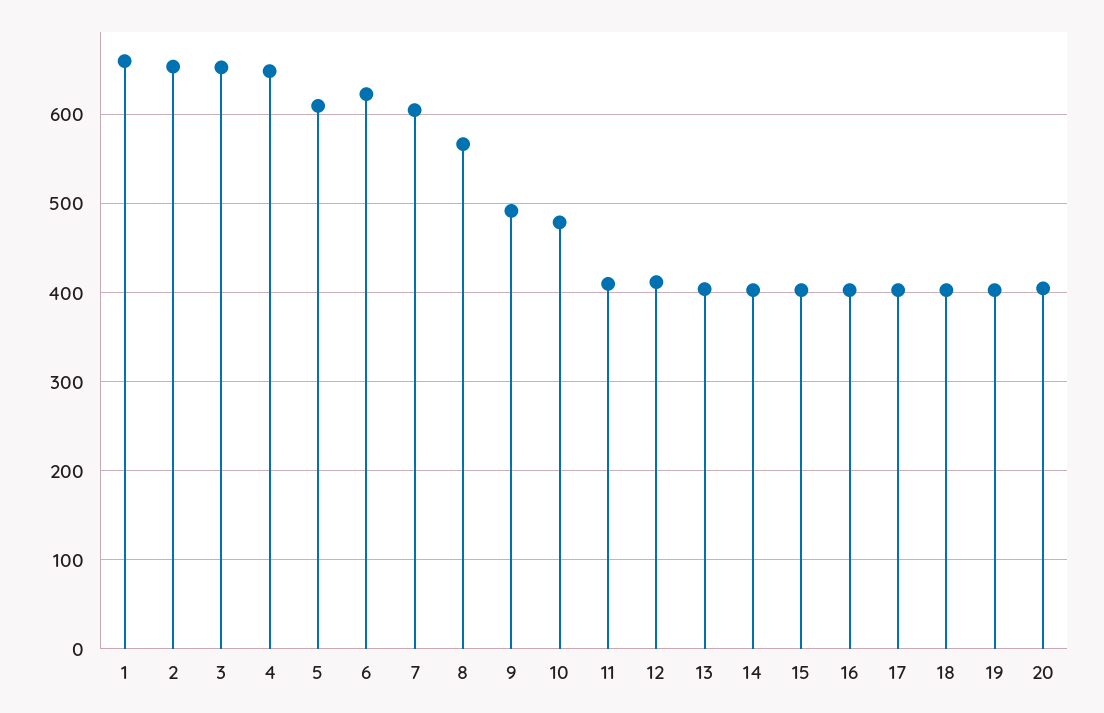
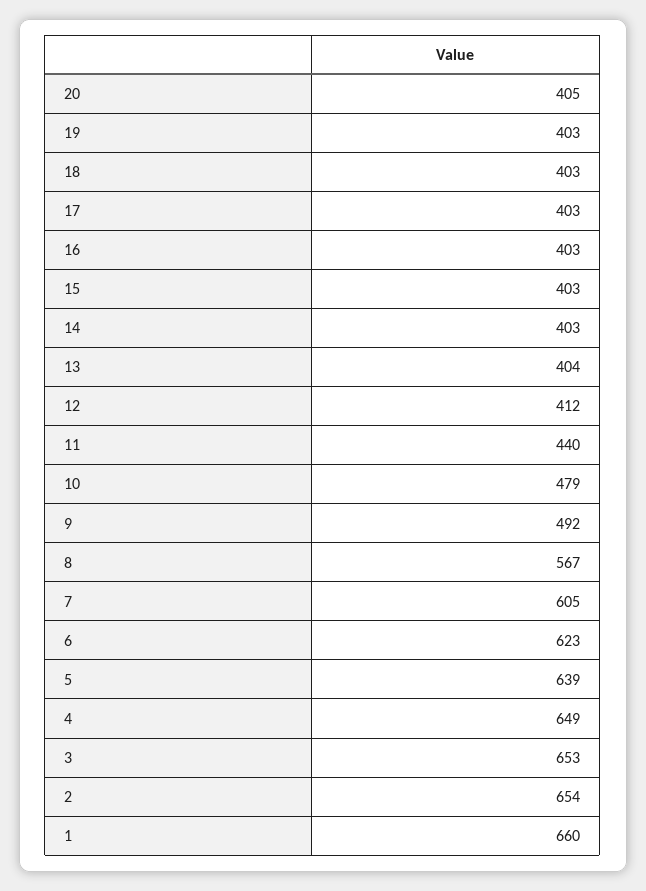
  {
    "1": 660,
    "2": 654,
    "3": 653,
    "4": 649,
-   "5": 610,
+   "5": 639,
    "6": 623,
    "7": 605,
    "8": 567,
    "9": 492,
    "10": 479,
-   "11": 410,
+   "11": 440,
    "12": 412,
    "13": 404,
    "14": 403,
    "15": 403,
    "16": 403,
    "17": 403,
    "18": 403,
    "19": 403,
    "20": 405
  }

